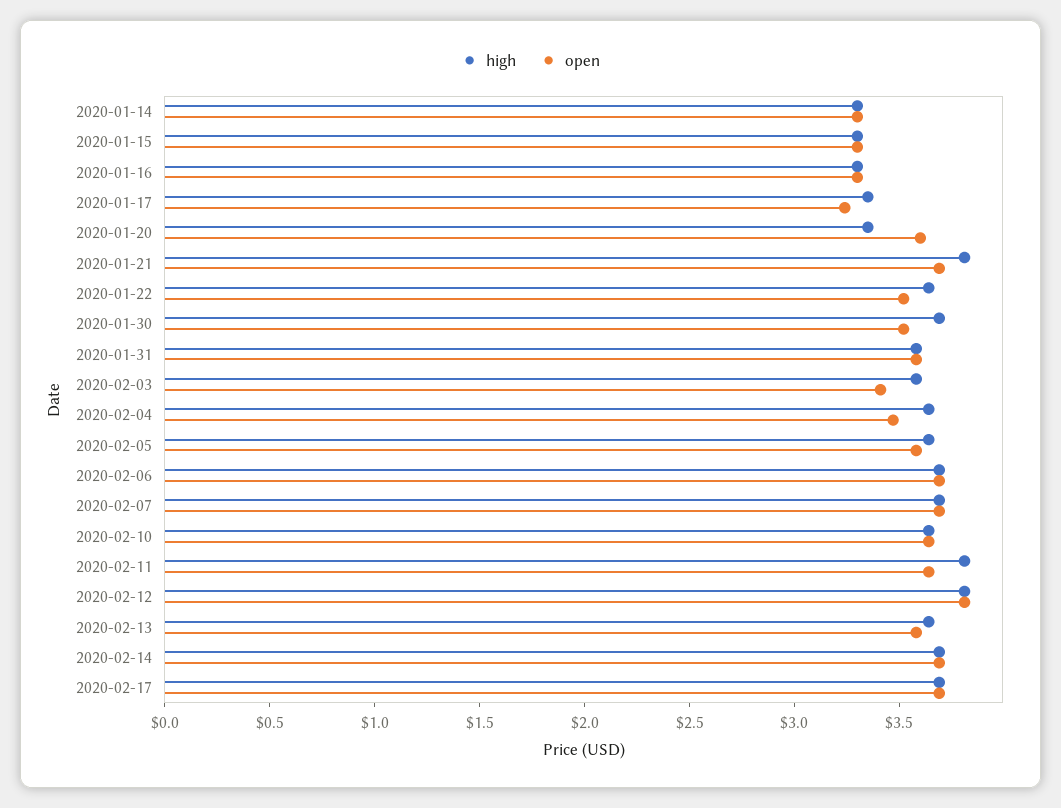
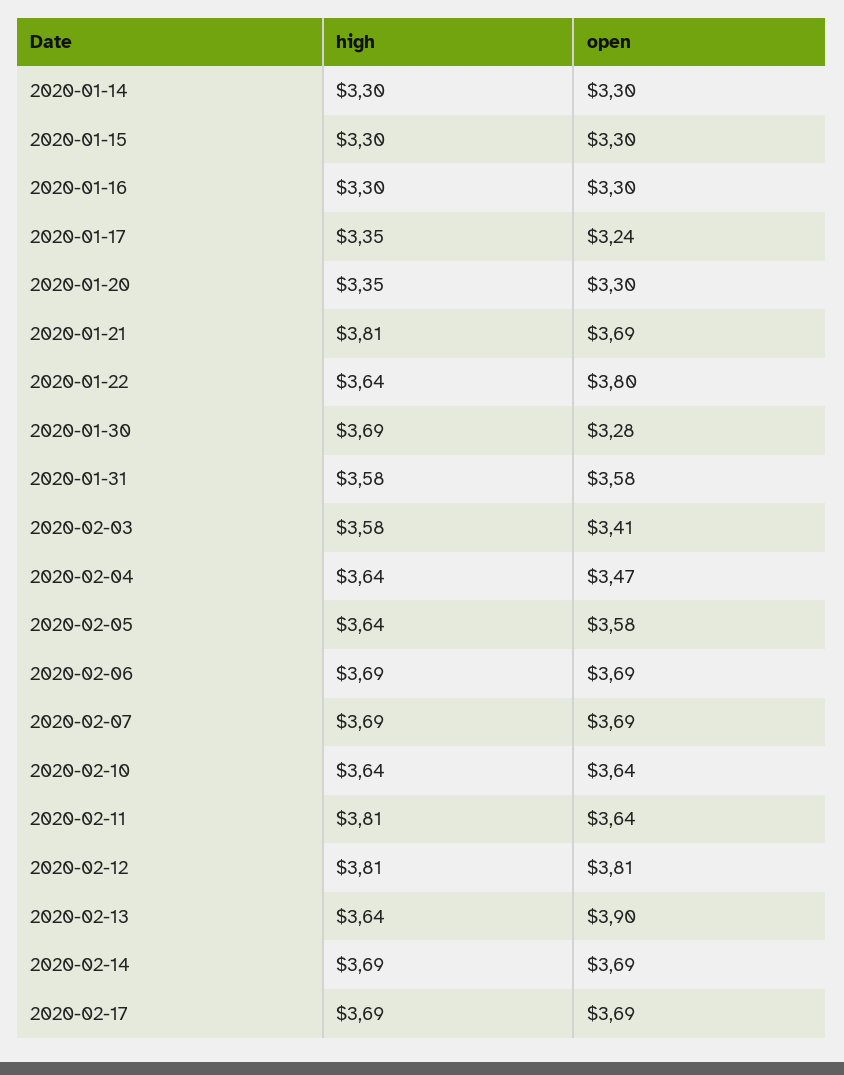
  {
    "high": {
      "2020-01-14": 3.3,
      "2020-01-15": 3.3,
      "2020-01-16": 3.3,
      "2020-01-17": 3.35,
      "2020-01-20": 3.35,
      "2020-01-21": 3.81,
      "2020-01-22": 3.64,
      "2020-01-30": 3.69,
      "2020-01-31": 3.58,
      "2020-02-03": 3.58,
      "2020-02-04": 3.64,
      "2020-02-05": 3.64,
      "2020-02-06": 3.69,
      "2020-02-07": 3.69,
      "2020-02-10": 3.64,
      "2020-02-11": 3.81,
      "2020-02-12": 3.81,
      "2020-02-13": 3.64,
      "2020-02-14": 3.69,
      "2020-02-17": 3.69
    },
    "open": {
      "2020-01-14": 3.3,
      "2020-01-15": 3.3,
      "2020-01-16": 3.3,
      "2020-01-17": 3.24,
-     "2020-01-20": 3.6,
+     "2020-01-20": 3.3,
      "2020-01-21": 3.69,
-     "2020-01-22": 3.5,
+     "2020-01-22": 3.8,
-     "2020-01-30": 3.5,
+     "2020-01-30": 3.28,
      "2020-01-31": 3.58,
      "2020-02-03": 3.41,
      "2020-02-04": 3.47,
      "2020-02-05": 3.58,
      "2020-02-06": 3.69,
      "2020-02-07": 3.69,
      "2020-02-10": 3.64,
      "2020-02-11": 3.64,
      "2020-02-12": 3.81,
-     "2020-02-13": 3.6,
+     "2020-02-13": 3.9,
      "2020-02-14": 3.69,
      "2020-02-17": 3.69
    }
  }

